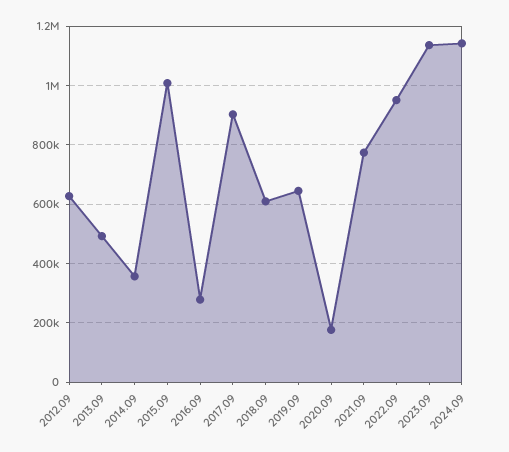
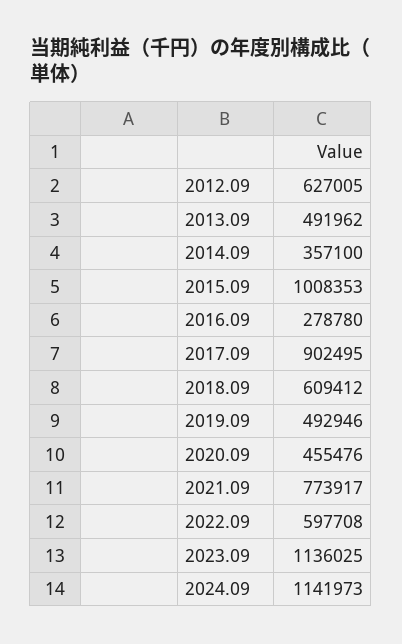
  {
    "2012.09": 627005,
    "2013.09": 491962,
    "2014.09": 357100,
    "2015.09": 1008353,
    "2016.09": 278780,
    "2017.09": 902495,
    "2018.09": 609412,
-   "2019.09": 650000,
+   "2019.09": 492946,
-   "2020.09": 175000,
+   "2020.09": 455476,
    "2021.09": 773917,
-   "2022.09": 950000,
+   "2022.09": 597708,
    "2023.09": 1136025,
    "2024.09": 1141973
  }

